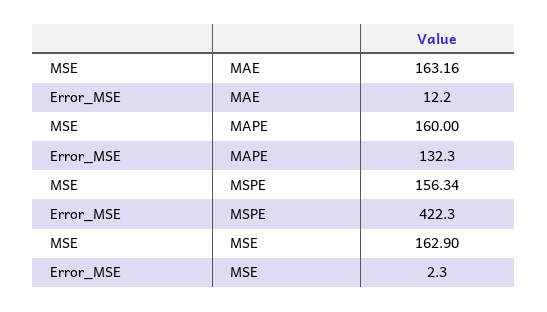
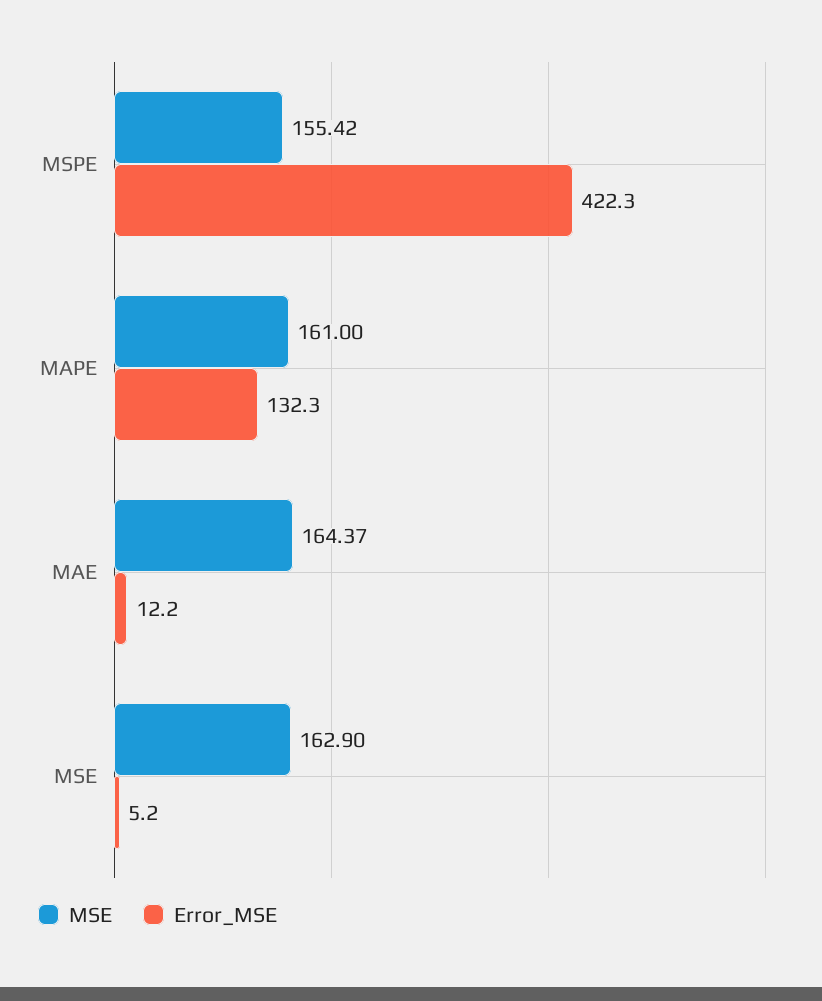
  {
    "MSE": {
-     "MAE": 163.16,
+     "MAE": 164.37,
-     "MAPE": 160,
+     "MAPE": 161,
-     "MSPE": 156.34,
+     "MSPE": 155.42,
      "MSE": 162.9
    },
    "Error_MSE": {
      "MAE": 12.2,
      "MAPE": 132.3,
      "MSPE": 422.3,
-     "MSE": 2.3
+     "MSE": 5.2
    }
  }

